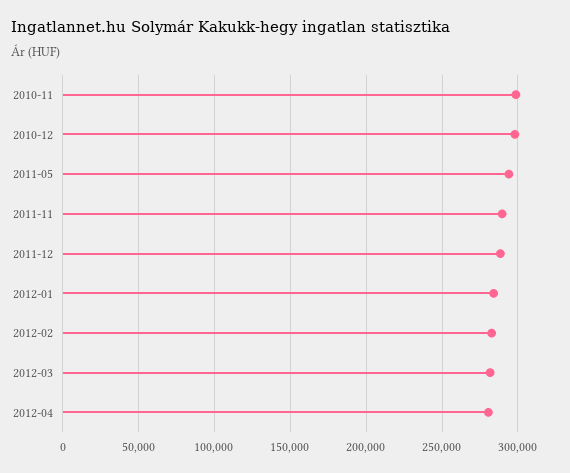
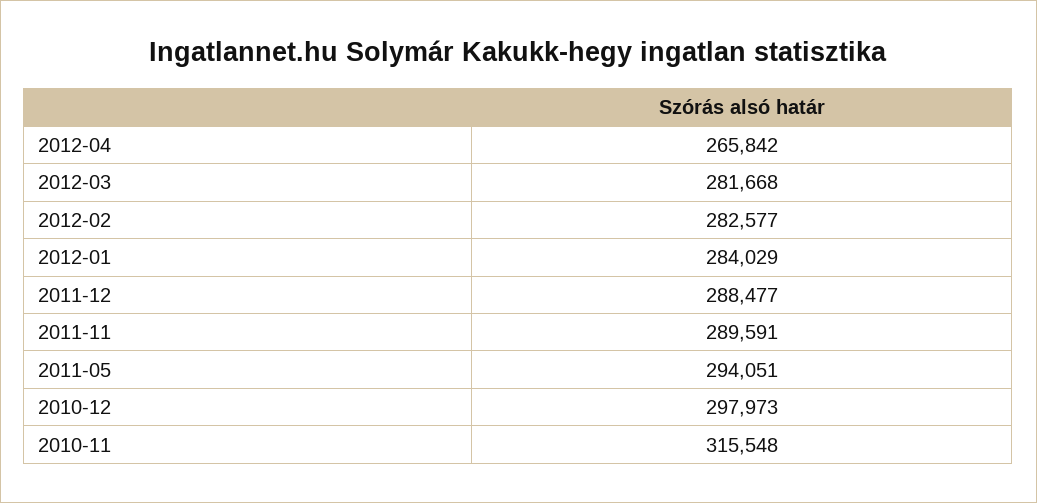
  {
-   "2010-11": 300000,
+   "2010-11": 315548,
    "2010-12": 297973,
    "2011-05": 294051,
    "2011-11": 289591,
    "2011-12": 288477,
    "2012-01": 284029,
    "2012-02": 282577,
    "2012-03": 281668,
-   "2012-04": 280000
+   "2012-04": 265842
  }

